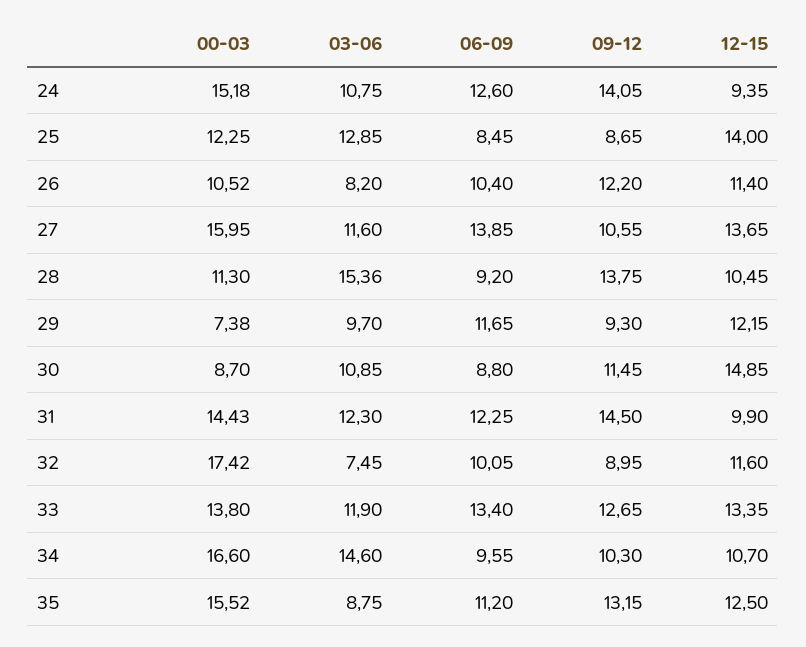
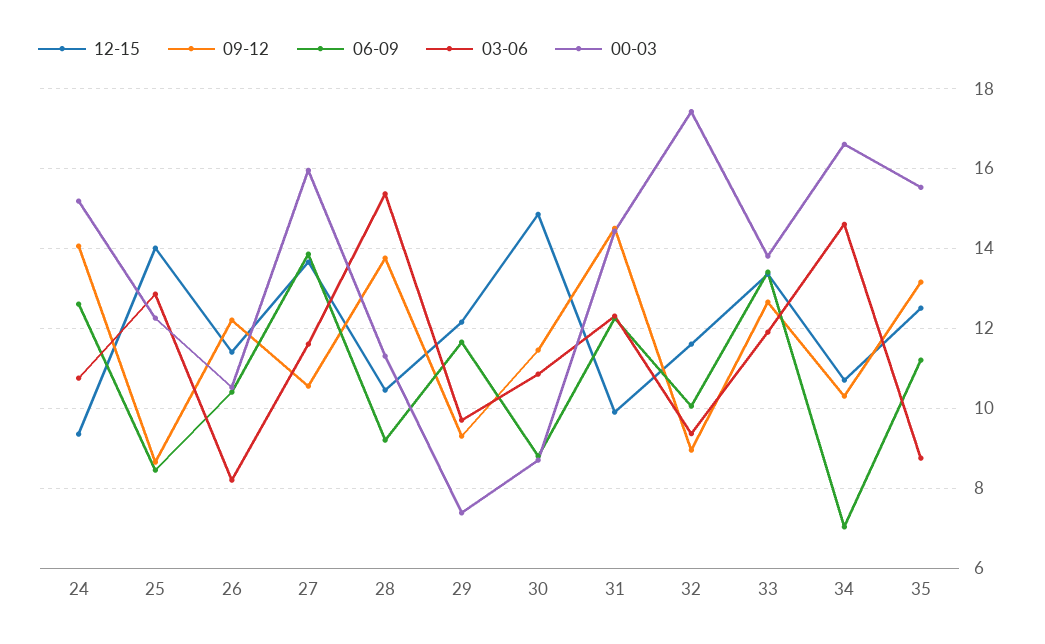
  {
    "00-03": {
      "24": 15.18,
      "25": 12.25,
      "26": 10.52,
      "27": 15.95,
      "28": 11.3,
      "29": 7.38,
      "30": 8.7,
      "31": 14.43,
      "32": 17.42,
      "33": 13.8,
      "34": 16.6,
      "35": 15.52
    },
    "03-06": {
      "24": 10.75,
      "25": 12.85,
      "26": 8.2,
      "27": 11.6,
      "28": 15.36,
      "29": 9.7,
      "30": 10.85,
      "31": 12.3,
-     "32": 7.45,
+     "32": 9.4,
      "33": 11.9,
      "34": 14.6,
      "35": 8.75
    },
    "06-09": {
      "24": 12.6,
      "25": 8.45,
      "26": 10.4,
      "27": 13.85,
      "28": 9.2,
      "29": 11.65,
      "30": 8.8,
      "31": 12.25,
      "32": 10.05,
      "33": 13.4,
-     "34": 9.55,
+     "34": 7,
      "35": 11.2
    },
    "09-12": {
      "24": 14.05,
      "25": 8.65,
      "26": 12.2,
      "27": 10.55,
      "28": 13.75,
      "29": 9.3,
      "30": 11.45,
      "31": 14.5,
      "32": 8.95,
      "33": 12.65,
      "34": 10.3,
      "35": 13.15
    },
    "12-15": {
      "24": 9.35,
      "25": 14,
      "26": 11.4,
      "27": 13.65,
      "28": 10.45,
      "29": 12.15,
      "30": 14.85,
      "31": 9.9,
      "32": 11.6,
      "33": 13.35,
      "34": 10.7,
      "35": 12.5
    }
  }

